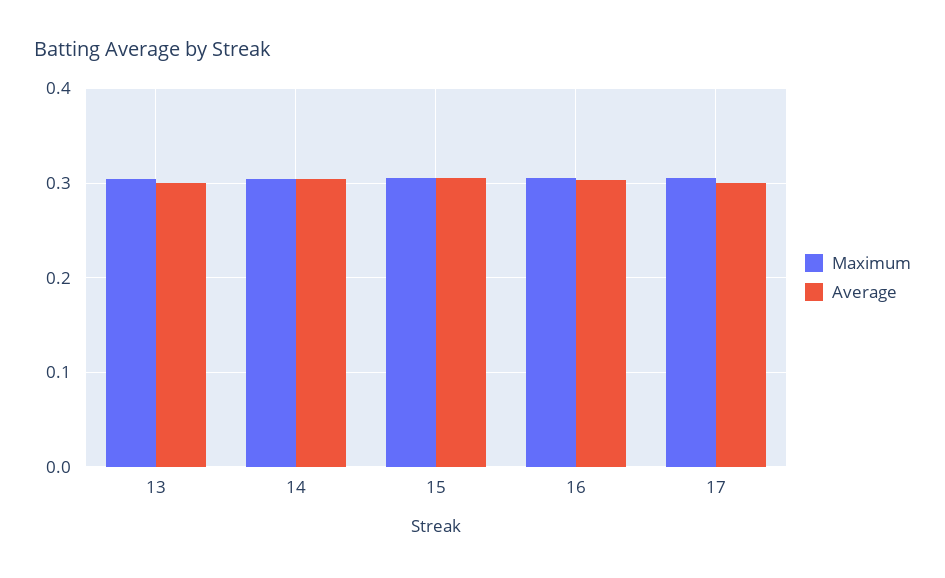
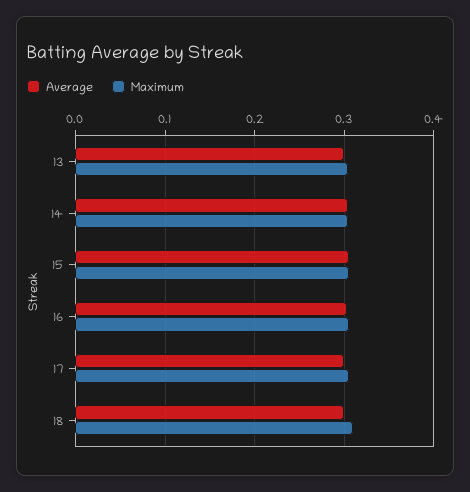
  {
    "Maximum": {
      "13": 0.3,
      "14": 0.3,
      "15": 0.31,
      "16": 0.31,
-     "17": 0.31
+     "17": 0.31,
+     "18": 0.31
    },
    "Average": {
      "13": 0.3,
      "14": 0.3,
      "15": 0.31,
      "16": 0.3,
-     "17": 0.3
+     "17": 0.3,
+     "18": 0.3
    }
  }

